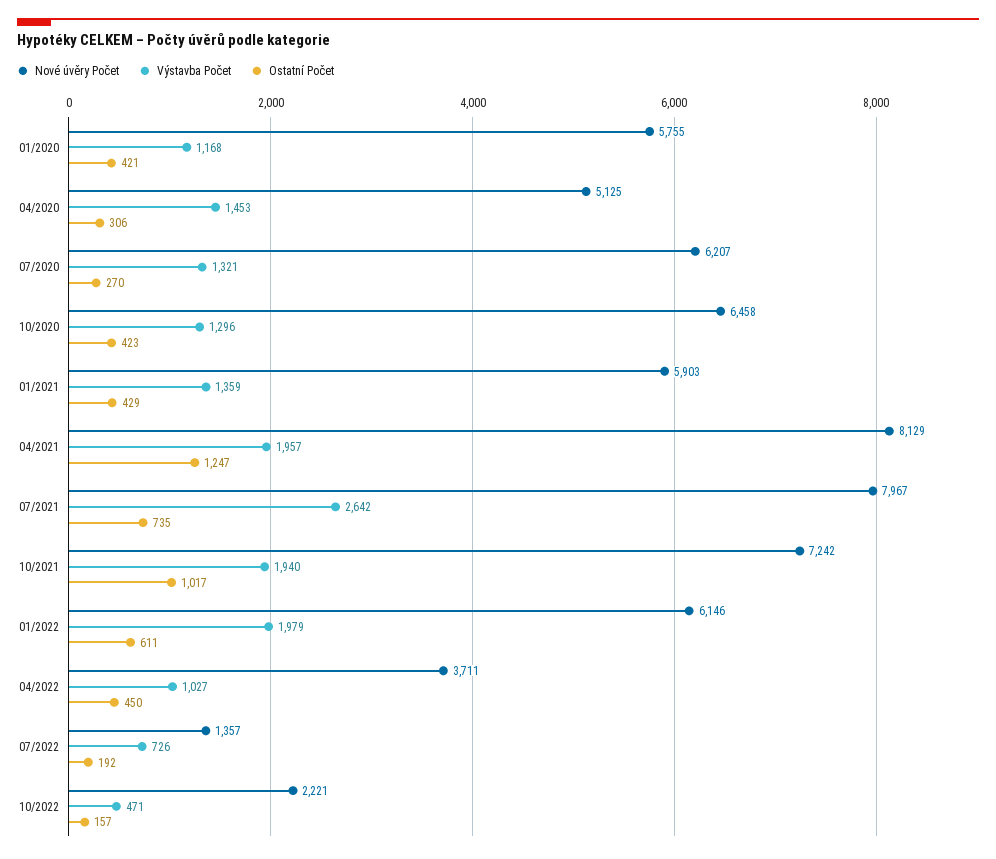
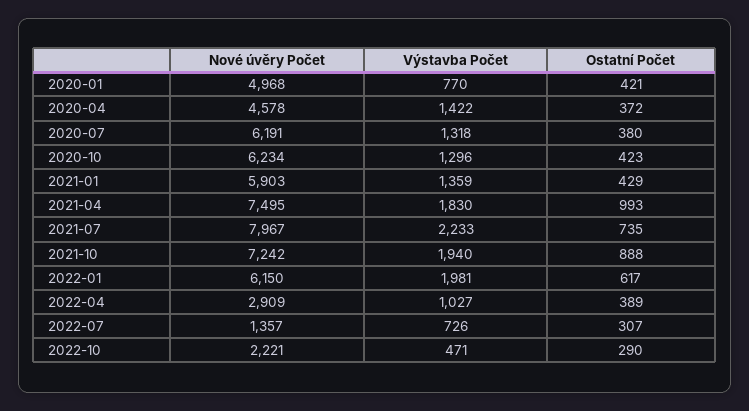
  {
    "Nové úvěry Počet": {
-     "01/2020": 5755,
+     "01/2020": 4968,
-     "04/2020": 5125,
+     "04/2020": 4578,
-     "07/2020": 6207,
+     "07/2020": 6191,
-     "10/2020": 6458,
+     "10/2020": 6234,
      "01/2021": 5903,
-     "04/2021": 8129,
+     "04/2021": 7495,
      "07/2021": 7967,
      "10/2021": 7242,
-     "01/2022": 6146,
+     "01/2022": 6150,
-     "04/2022": 3711,
+     "04/2022": 2909,
      "07/2022": 1357,
      "10/2022": 2221
    },
    "Výstavba Počet": {
-     "01/2020": 1168,
+     "01/2020": 770,
-     "04/2020": 1453,
+     "04/2020": 1422,
-     "07/2020": 1321,
+     "07/2020": 1318,
      "10/2020": 1296,
      "01/2021": 1359,
-     "04/2021": 1957,
+     "04/2021": 1830,
-     "07/2021": 2642,
+     "07/2021": 2233,
      "10/2021": 1940,
-     "01/2022": 1979,
+     "01/2022": 1981,
      "04/2022": 1027,
      "07/2022": 726,
      "10/2022": 471
    },
    "Ostatní Počet": {
      "01/2020": 421,
-     "04/2020": 306,
+     "04/2020": 372,
-     "07/2020": 270,
+     "07/2020": 380,
      "10/2020": 423,
      "01/2021": 429,
-     "04/2021": 1247,
+     "04/2021": 993,
      "07/2021": 735,
-     "10/2021": 1017,
+     "10/2021": 888,
-     "01/2022": 611,
+     "01/2022": 617,
-     "04/2022": 450,
+     "04/2022": 389,
-     "07/2022": 192,
+     "07/2022": 307,
-     "10/2022": 157
+     "10/2022": 290
    }
  }

